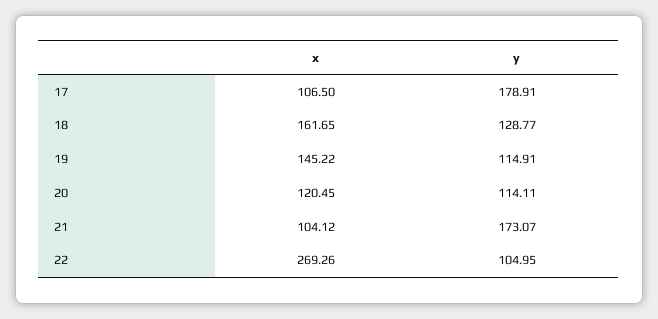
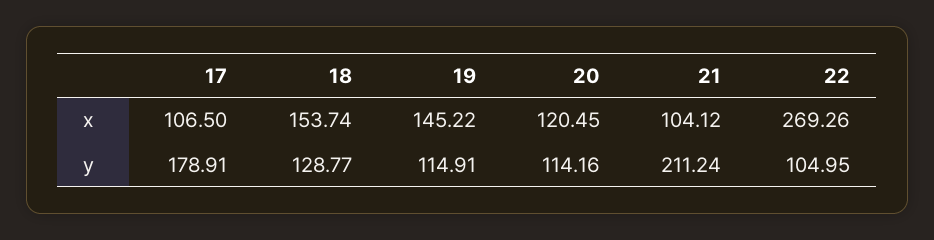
  {
    "x": {
      "17": 106.5,
-     "18": 161.65,
+     "18": 153.74,
      "19": 145.22,
      "20": 120.45,
      "21": 104.12,
      "22": 269.26
    },
    "y": {
      "17": 178.91,
      "18": 128.77,
      "19": 114.91,
-     "20": 114.11,
+     "20": 114.16,
-     "21": 173.07,
+     "21": 211.24,
      "22": 104.95
    }
  }

